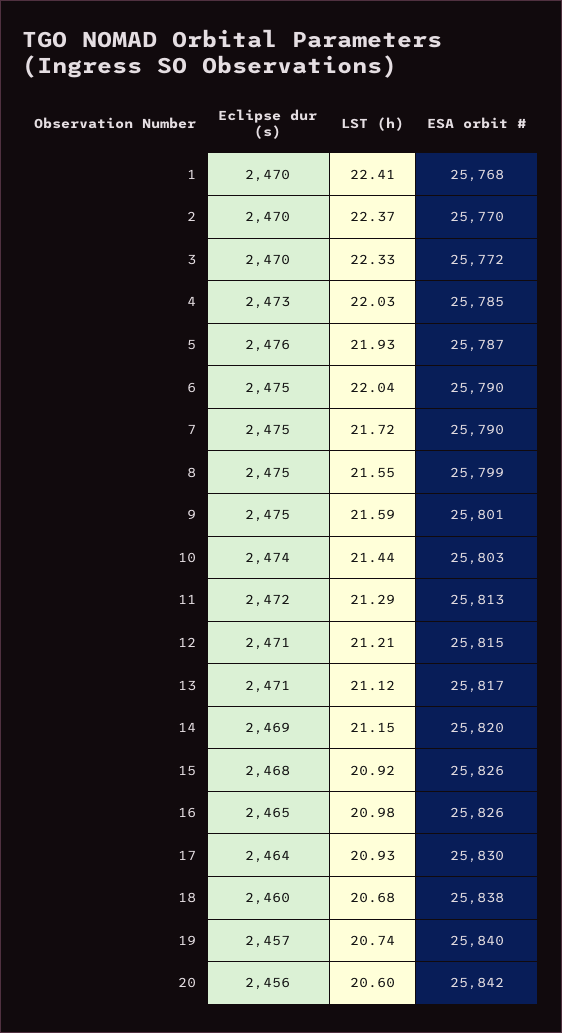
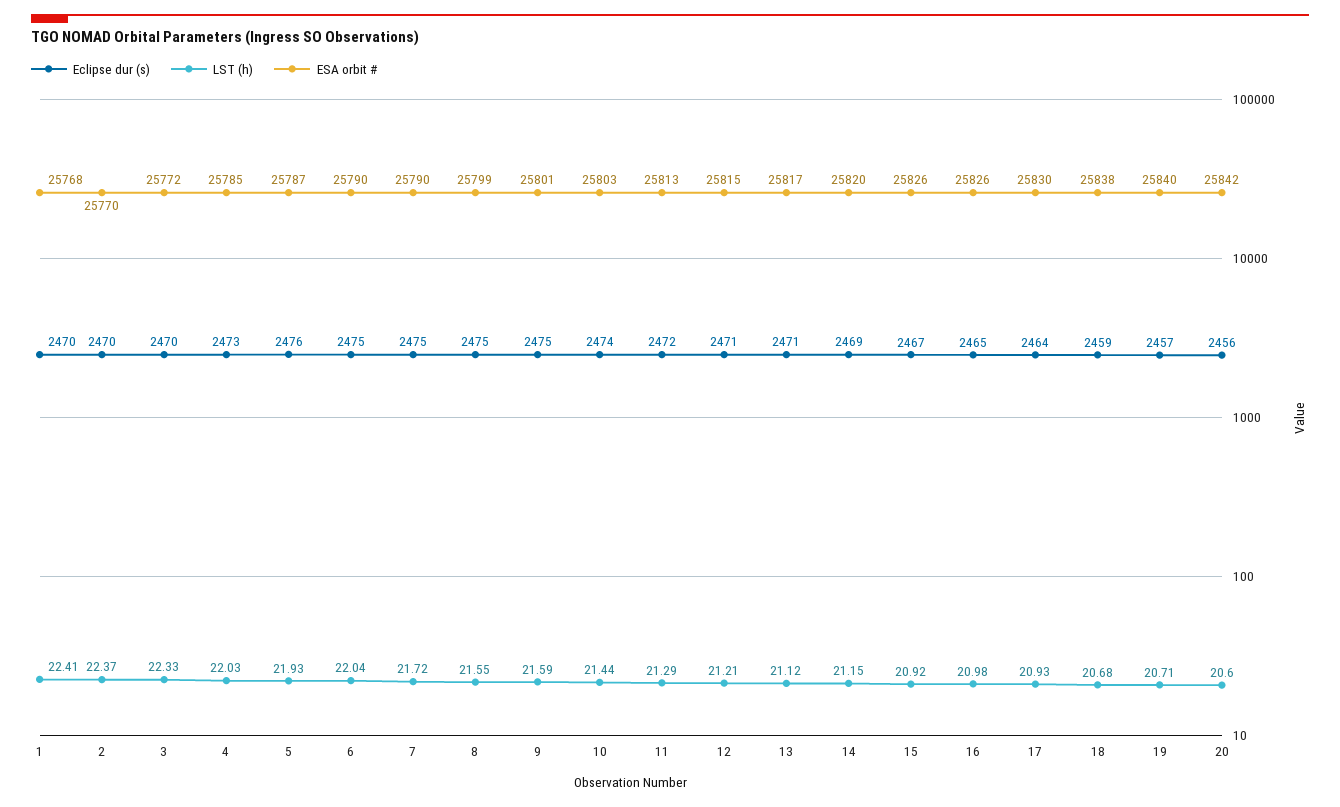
  {
    "Eclipse dur (s)": {
      "1": 2470,
      "2": 2470,
      "3": 2470,
      "4": 2473,
      "5": 2476,
      "6": 2475,
      "7": 2475,
      "8": 2475,
      "9": 2475,
      "10": 2474,
      "11": 2472,
      "12": 2471,
      "13": 2471,
      "14": 2469,
-     "15": 2468,
+     "15": 2467,
      "16": 2465,
      "17": 2464,
-     "18": 2460,
+     "18": 2459,
      "19": 2457,
      "20": 2456
    },
    "LST (h)": {
      "1": 22.41,
      "2": 22.37,
      "3": 22.33,
      "4": 22.03,
      "5": 21.93,
      "6": 22.04,
      "7": 21.72,
      "8": 21.55,
      "9": 21.59,
      "10": 21.44,
      "11": 21.29,
      "12": 21.21,
      "13": 21.12,
      "14": 21.15,
      "15": 20.92,
      "16": 20.98,
      "17": 20.93,
      "18": 20.68,
-     "19": 20.74,
+     "19": 20.71,
      "20": 20.6
    },
    "ESA orbit #": {
      "1": 25768,
      "2": 25770,
      "3": 25772,
      "4": 25785,
      "5": 25787,
      "6": 25790,
      "7": 25790,
      "8": 25799,
      "9": 25801,
      "10": 25803,
      "11": 25813,
      "12": 25815,
      "13": 25817,
      "14": 25820,
      "15": 25826,
      "16": 25826,
      "17": 25830,
      "18": 25838,
      "19": 25840,
      "20": 25842
    }
  }

